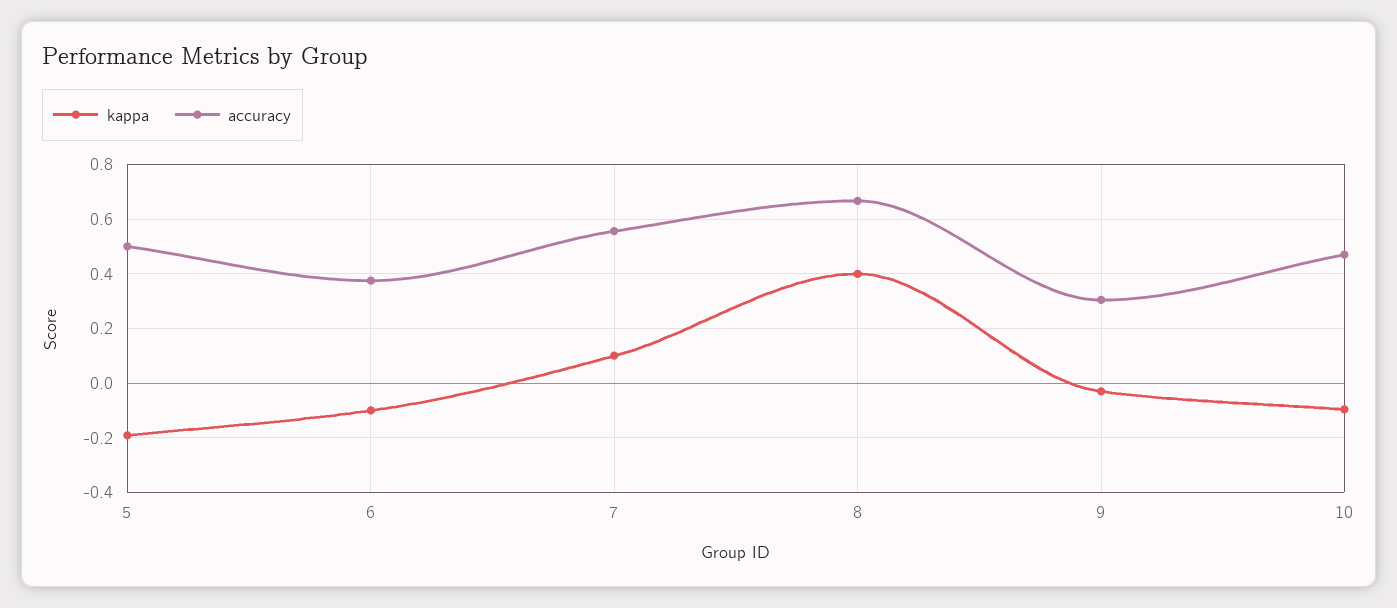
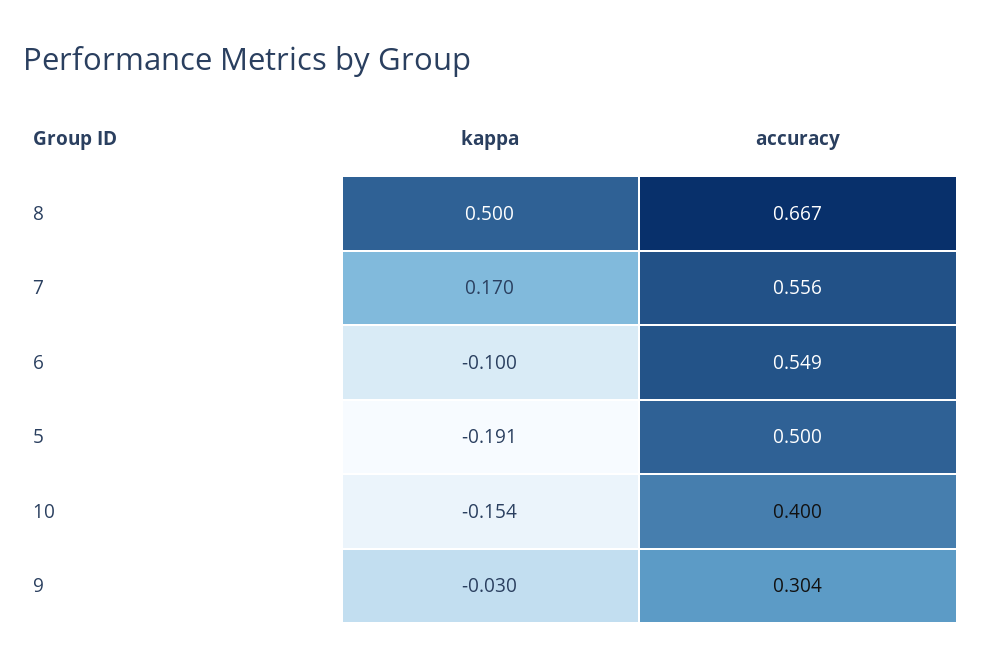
  {
    "kappa": {
      "5": -0.191,
      "6": -0.1,
-     "7": 0.1,
+     "7": 0.17,
-     "8": 0.4,
+     "8": 0.5,
      "9": -0.03,
-     "10": -0.1
+     "10": -0.154
    },
    "accuracy": {
      "5": 0.5,
-     "6": 0.375,
+     "6": 0.549,
      "7": 0.556,
      "8": 0.667,
      "9": 0.304,
-     "10": 0.475
+     "10": 0.4
    }
  }

